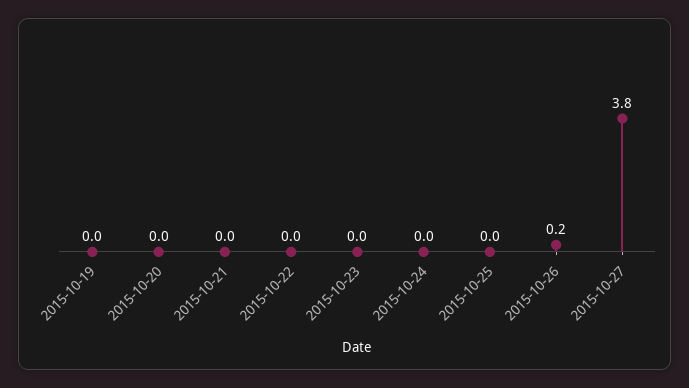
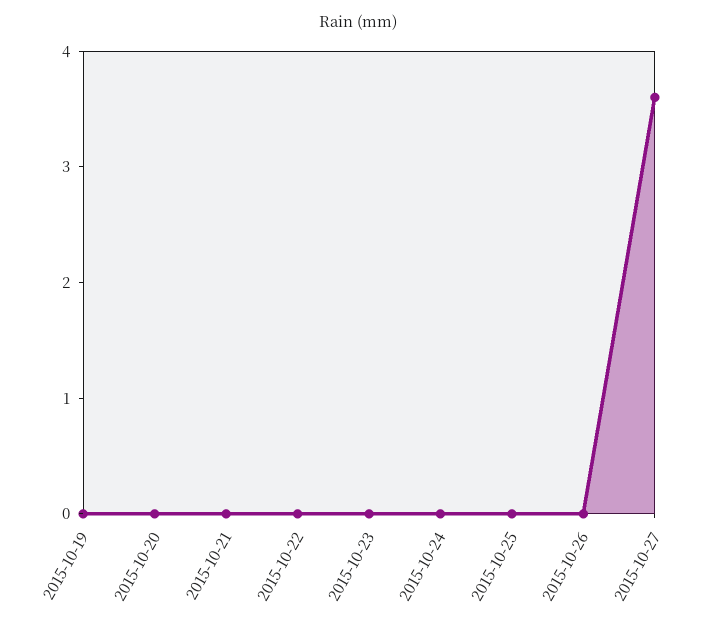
  {
    "2015-10-19": 0,
    "2015-10-20": 0,
    "2015-10-21": 0,
    "2015-10-22": 0,
    "2015-10-23": 0,
    "2015-10-24": 0,
    "2015-10-25": 0,
-   "2015-10-26": 0.2,
+   "2015-10-26": 0,
-   "2015-10-27": 3.8
+   "2015-10-27": 3.6
  }

